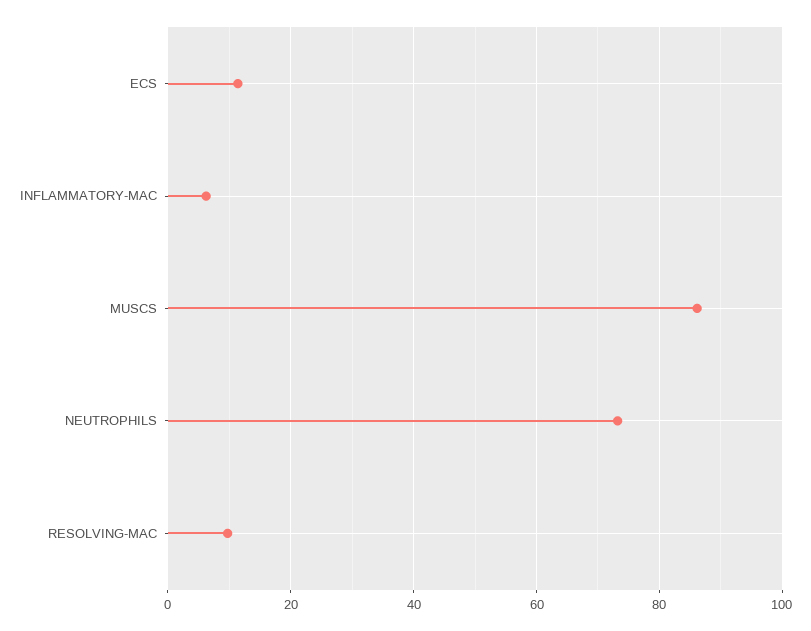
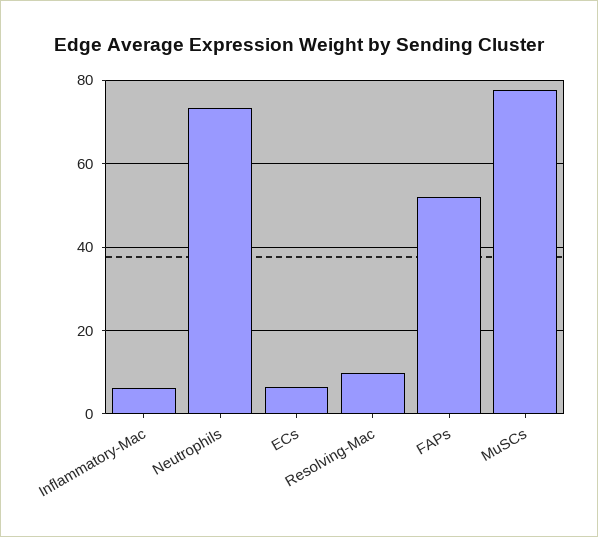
  {
-   "ECS": 12,
+   "ECS": 6,
    "INFLAMMATORY-MAC": 6,
-   "MUSCS": 86,
+   "MUSCS": 78,
    "NEUTROPHILS": 74,
-   "RESOLVING-MAC": 10
+   "RESOLVING-MAC": 10,
+   "FAPs": 52
  }

